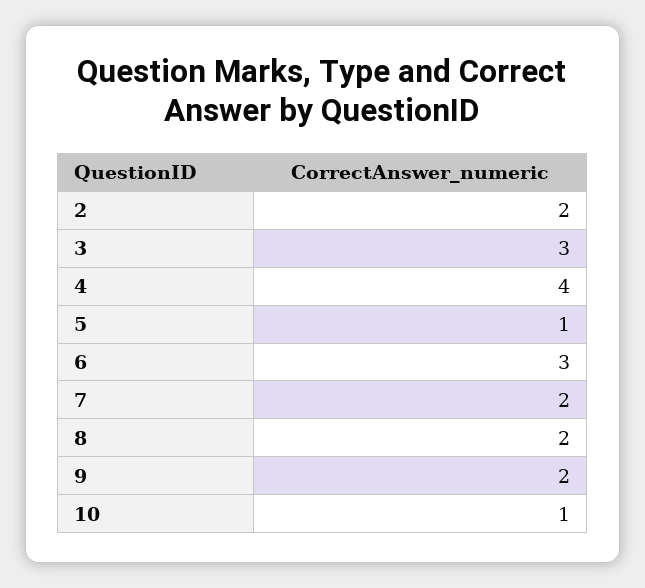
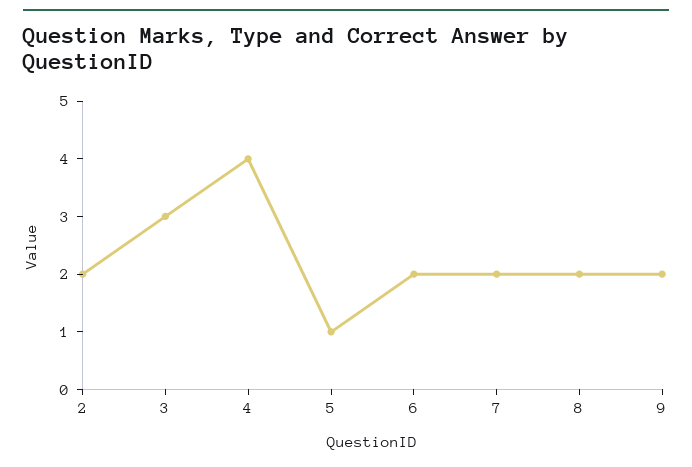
  {
    "2": 2,
    "3": 3,
    "4": 4,
    "5": 1,
-   "6": 3,
+   "6": 2,
    "7": 2,
    "8": 2,
-   "9": 2,
+   "9": 2
-   "10": 1
  }

